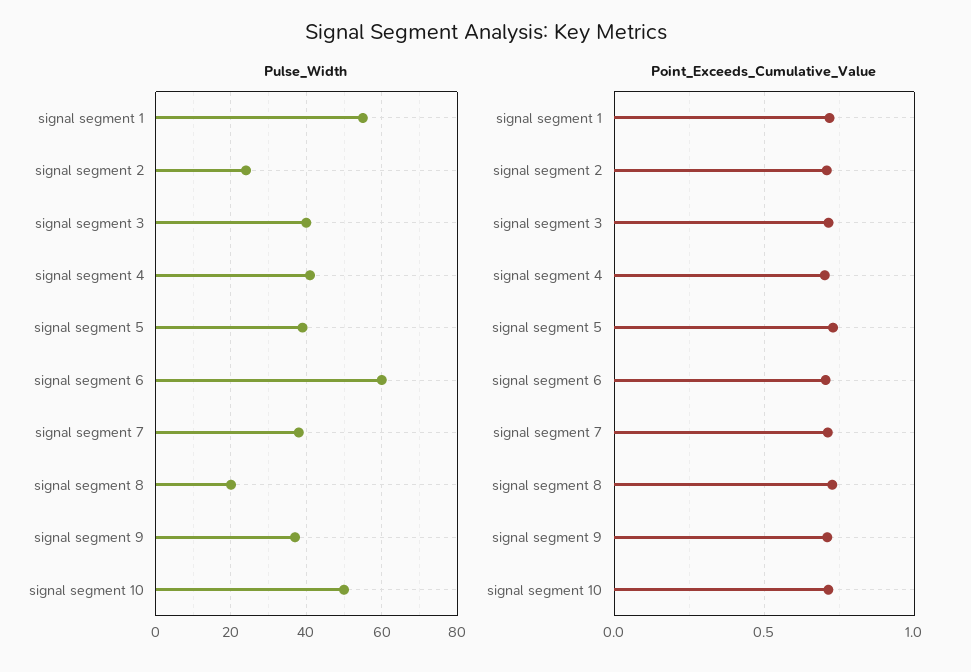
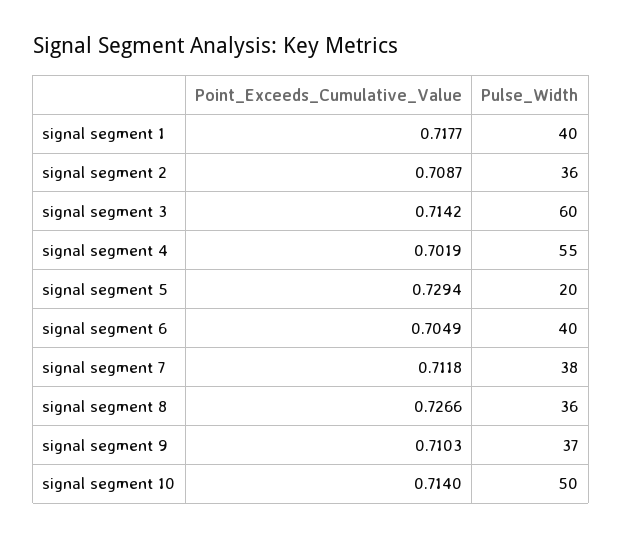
  {
    "Pulse_Width": {
-     "signal segment 1": 55,
+     "signal segment 1": 40,
-     "signal segment 2": 25,
+     "signal segment 2": 36,
-     "signal segment 3": 40,
+     "signal segment 3": 60,
-     "signal segment 4": 40,
+     "signal segment 4": 55,
-     "signal segment 5": 40,
+     "signal segment 5": 20,
-     "signal segment 6": 60,
+     "signal segment 6": 40,
      "signal segment 7": 38,
-     "signal segment 8": 20,
+     "signal segment 8": 36,
      "signal segment 9": 37,
      "signal segment 10": 50
    },
    "Point_Exceeds_Cumulative_Value": {
      "signal segment 1": 0.7177,
      "signal segment 2": 0.7087,
      "signal segment 3": 0.7142,
      "signal segment 4": 0.7019,
      "signal segment 5": 0.7294,
      "signal segment 6": 0.7049,
      "signal segment 7": 0.7118,
      "signal segment 8": 0.7266,
      "signal segment 9": 0.7103,
      "signal segment 10": 0.714
    }
  }

